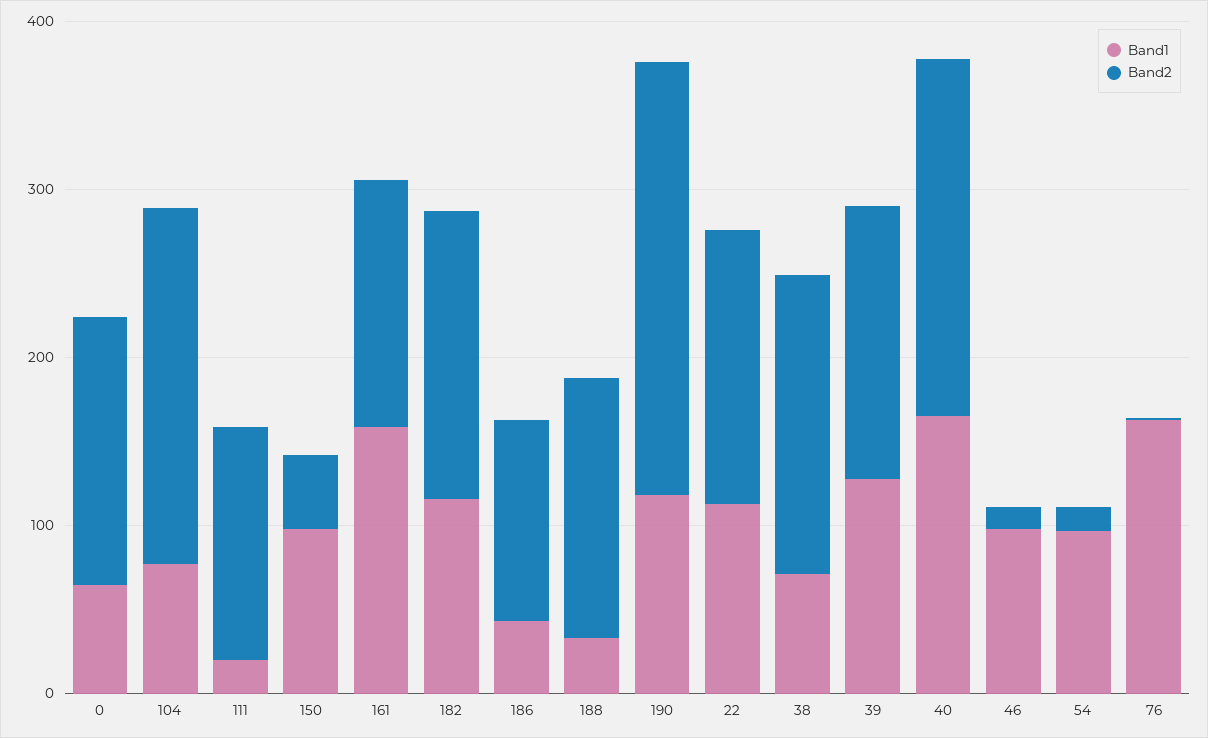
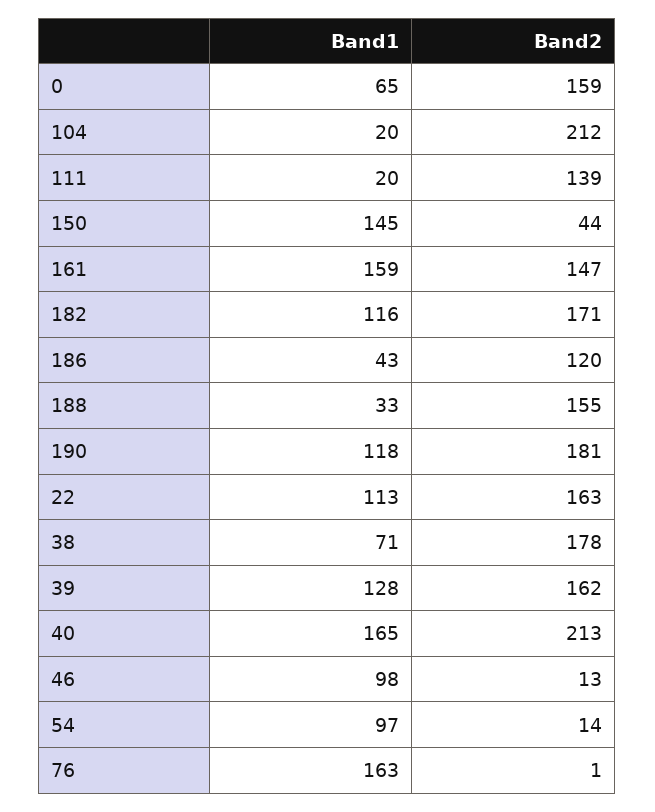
  {
    "Band1": {
      "0": 65,
-     "104": 80,
+     "104": 20,
      "111": 20,
-     "150": 100,
+     "150": 145,
      "161": 159,
      "182": 116,
      "186": 43,
      "188": 33,
      "190": 118,
      "22": 113,
      "38": 71,
      "39": 128,
      "40": 165,
      "46": 98,
      "54": 97,
      "76": 163
    },
    "Band2": {
      "0": 159,
      "104": 212,
      "111": 139,
      "150": 44,
      "161": 147,
      "182": 171,
      "186": 120,
      "188": 155,
-     "190": 260,
+     "190": 181,
      "22": 163,
      "38": 178,
      "39": 162,
      "40": 213,
      "46": 13,
      "54": 14,
      "76": 1
    }
  }

